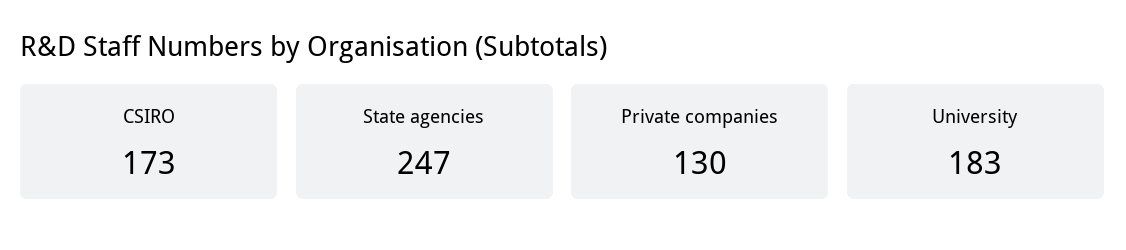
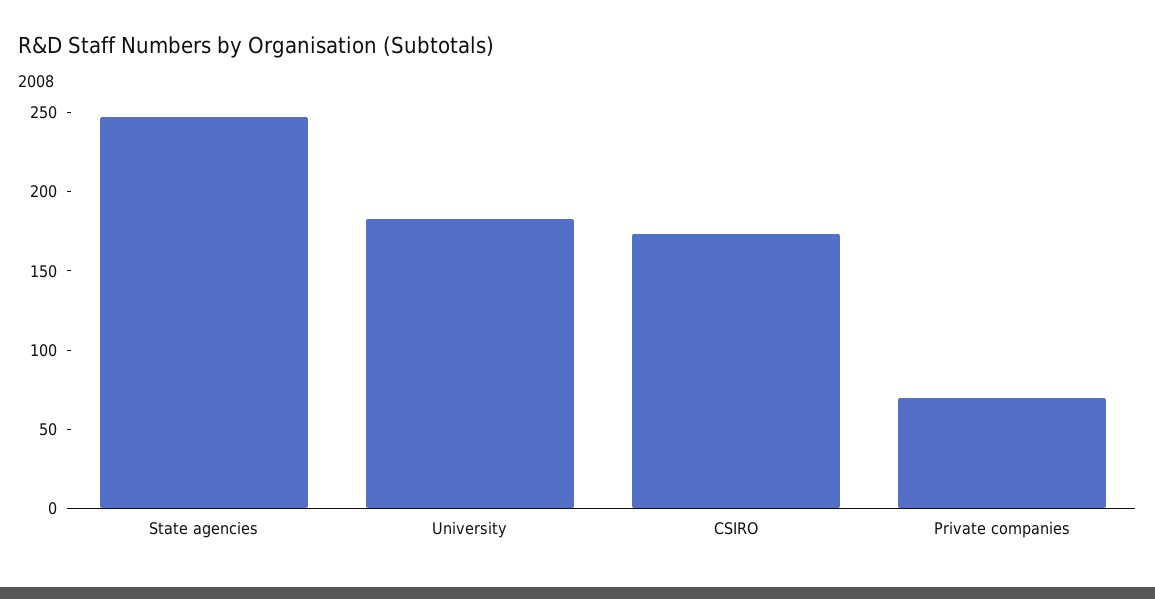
  {
    "CSIRO": 173,
    "State agencies": 247,
-   "Private companies": 130,
+   "Private companies": 70,
    "University": 183
  }

